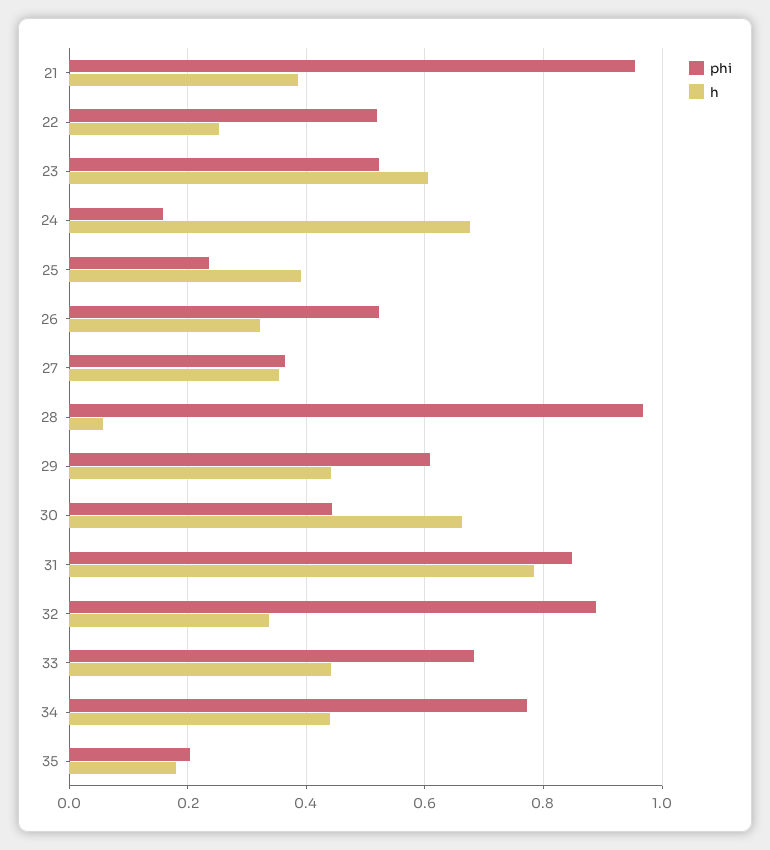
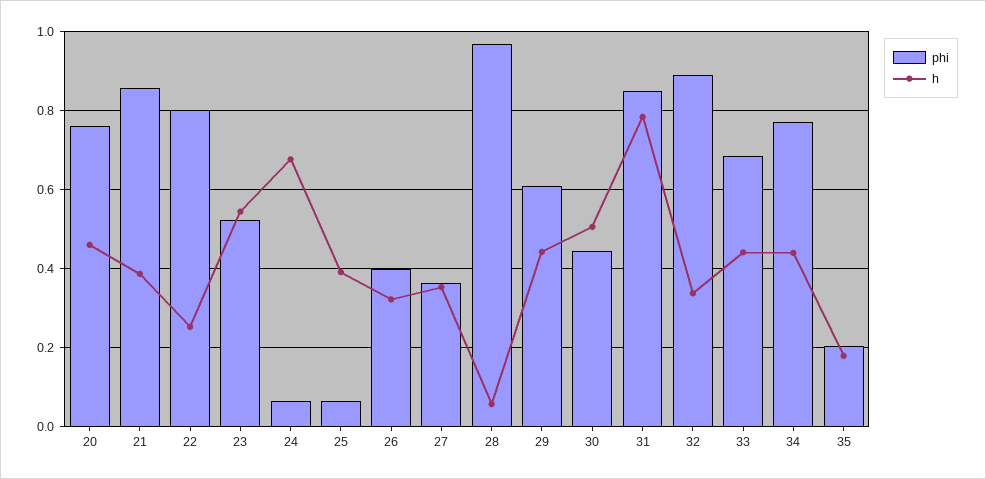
  {
    "phi": {
-     "21": 0.96,
+     "21": 0.86,
-     "22": 0.52,
+     "22": 0.8,
      "23": 0.52,
-     "24": 0.16,
+     "24": 0.06,
-     "25": 0.24,
+     "25": 0.06,
-     "26": 0.52,
+     "26": 0.4,
      "27": 0.36,
      "28": 0.96,
      "29": 0.6,
      "30": 0.44,
      "31": 0.84,
      "32": 0.88,
      "33": 0.68,
      "34": 0.78,
-     "35": 0.2
+     "35": 0.2,
+     "20": 0.76
    },
    "h": {
      "21": 0.38,
      "22": 0.26,
-     "23": 0.6,
+     "23": 0.54,
      "24": 0.68,
      "25": 0.4,
      "26": 0.32,
      "27": 0.36,
      "28": 0.06,
      "29": 0.44,
-     "30": 0.66,
+     "30": 0.5,
      "31": 0.78,
      "32": 0.34,
      "33": 0.44,
      "34": 0.44,
-     "35": 0.18
+     "35": 0.18,
+     "20": 0.46
    }
  }

